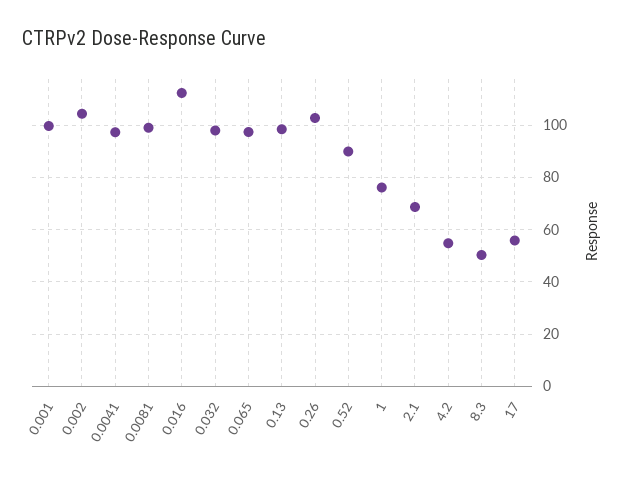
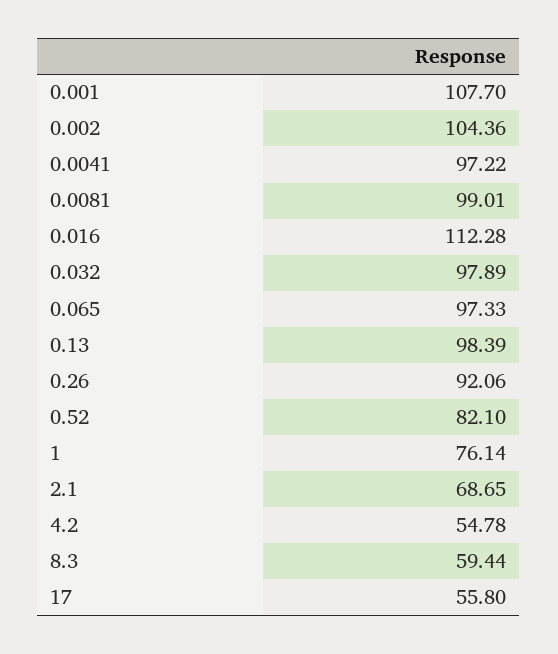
  {
-   "0.001": 100,
+   "0.001": 107.7,
    "0.002": 104.36,
    "0.0041": 97.22,
    "0.0081": 99.01,
    "0.016": 112.28,
    "0.032": 97.89,
    "0.065": 97.33,
    "0.13": 98.39,
-   "0.26": 102.5,
+   "0.26": 92.06,
-   "0.52": 90,
+   "0.52": 82.1,
    "1": 76.14,
    "2.1": 68.65,
    "4.2": 54.78,
-   "8.3": 50,
+   "8.3": 59.44,
    "17": 55.8
  }

